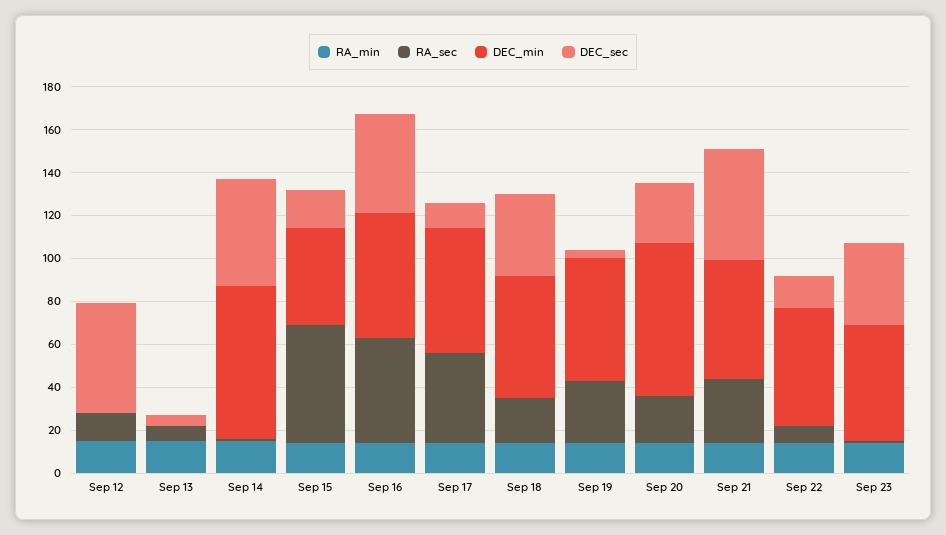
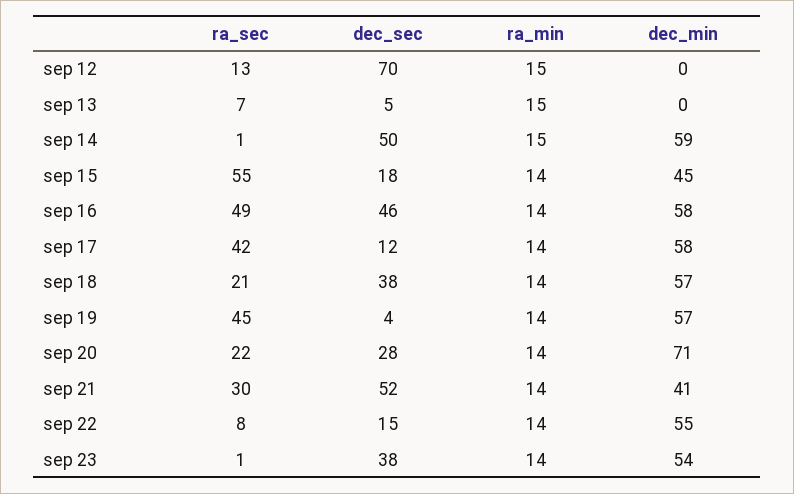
  {
    "RA_min": {
      "Sep 12": 15,
      "Sep 13": 15,
      "Sep 14": 15,
      "Sep 15": 14,
      "Sep 16": 14,
      "Sep 17": 14,
      "Sep 18": 14,
      "Sep 19": 14,
      "Sep 20": 14,
      "Sep 21": 14,
      "Sep 22": 14,
      "Sep 23": 14
    },
    "RA_sec": {
      "Sep 12": 13,
      "Sep 13": 7,
      "Sep 14": 1,
      "Sep 15": 55,
      "Sep 16": 49,
      "Sep 17": 42,
      "Sep 18": 21,
-     "Sep 19": 30,
+     "Sep 19": 45,
      "Sep 20": 22,
      "Sep 21": 30,
      "Sep 22": 8,
      "Sep 23": 1
    },
    "DEC_min": {
      "Sep 12": 0,
      "Sep 13": 0,
-     "Sep 14": 70,
+     "Sep 14": 59,
      "Sep 15": 45,
      "Sep 16": 58,
      "Sep 17": 58,
      "Sep 18": 57,
      "Sep 19": 57,
      "Sep 20": 71,
-     "Sep 21": 55,
+     "Sep 21": 41,
      "Sep 22": 55,
      "Sep 23": 54
    },
    "DEC_sec": {
-     "Sep 12": 50,
+     "Sep 12": 70,
      "Sep 13": 5,
      "Sep 14": 50,
      "Sep 15": 18,
      "Sep 16": 46,
      "Sep 17": 12,
      "Sep 18": 38,
      "Sep 19": 4,
      "Sep 20": 28,
      "Sep 21": 52,
      "Sep 22": 15,
      "Sep 23": 38
    }
  }

